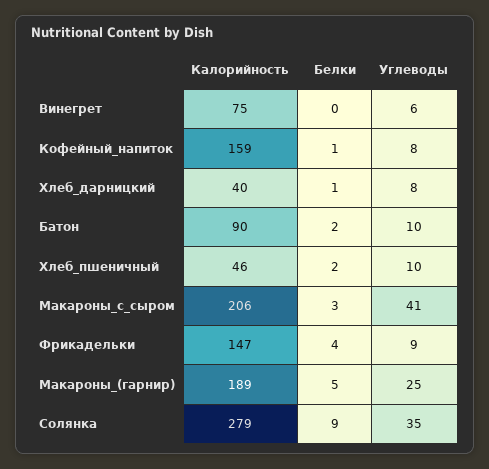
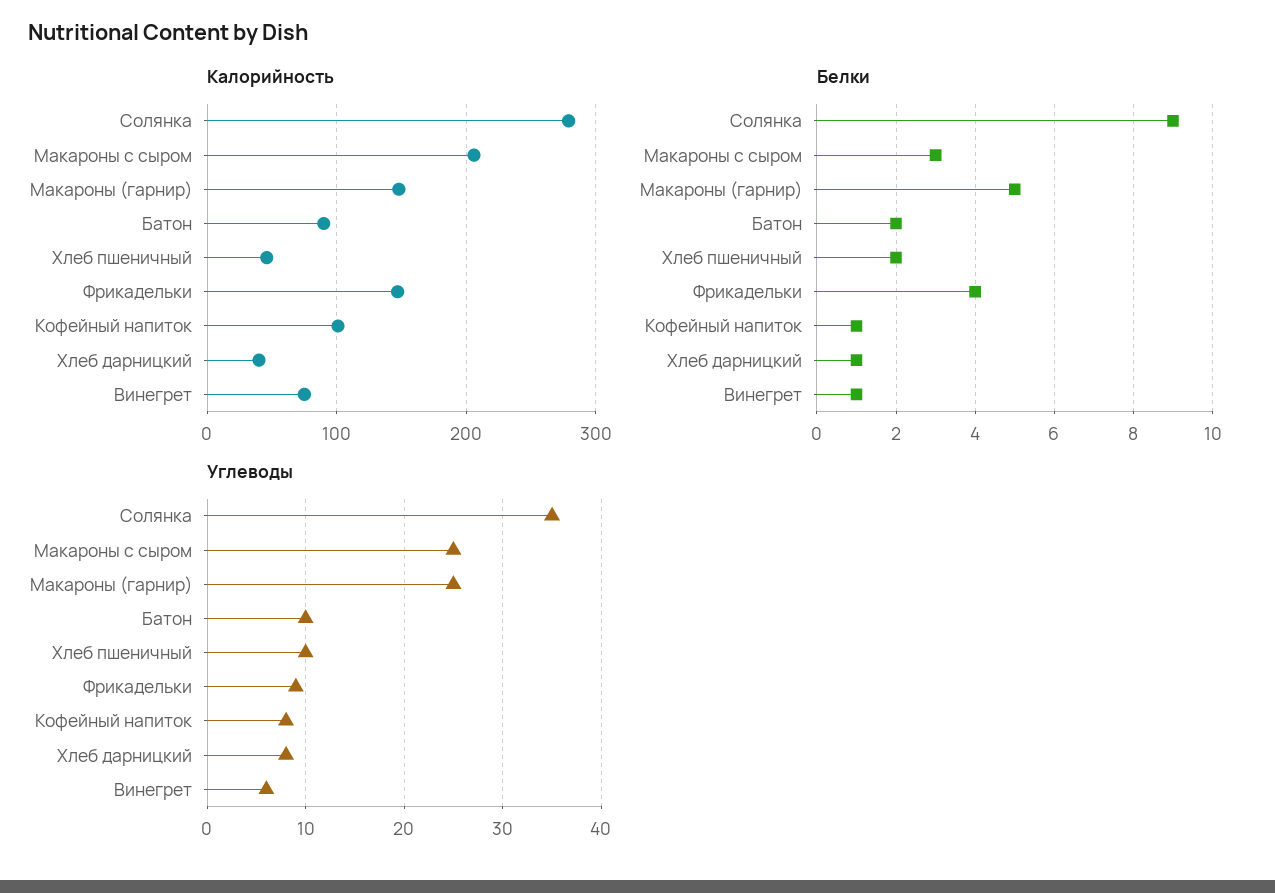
  {
    "Калорийность": {
      "Винегрет": 75,
-     "Кофейный_напиток": 159,
+     "Кофейный_напиток": 100,
      "Хлеб_дарницкий": 40,
      "Батон": 90,
      "Хлеб_пшеничный": 46,
      "Макароны_с_сыром": 206,
      "Фрикадельки": 147,
-     "Макароны_(гарнир)": 189,
+     "Макароны_(гарнир)": 150,
      "Солянка": 279
    },
    "Белки": {
-     "Винегрет": 0,
+     "Винегрет": 1,
      "Кофейный_напиток": 1,
      "Хлеб_дарницкий": 1,
      "Батон": 2,
      "Хлеб_пшеничный": 2,
      "Макароны_с_сыром": 3,
      "Фрикадельки": 4,
      "Макароны_(гарнир)": 5,
      "Солянка": 9
    },
    "Углеводы": {
      "Винегрет": 6,
      "Кофейный_напиток": 8,
      "Хлеб_дарницкий": 8,
      "Батон": 10,
      "Хлеб_пшеничный": 10,
-     "Макароны_с_сыром": 41,
+     "Макароны_с_сыром": 25,
      "Фрикадельки": 9,
      "Макароны_(гарнир)": 25,
      "Солянка": 35
    }
  }

